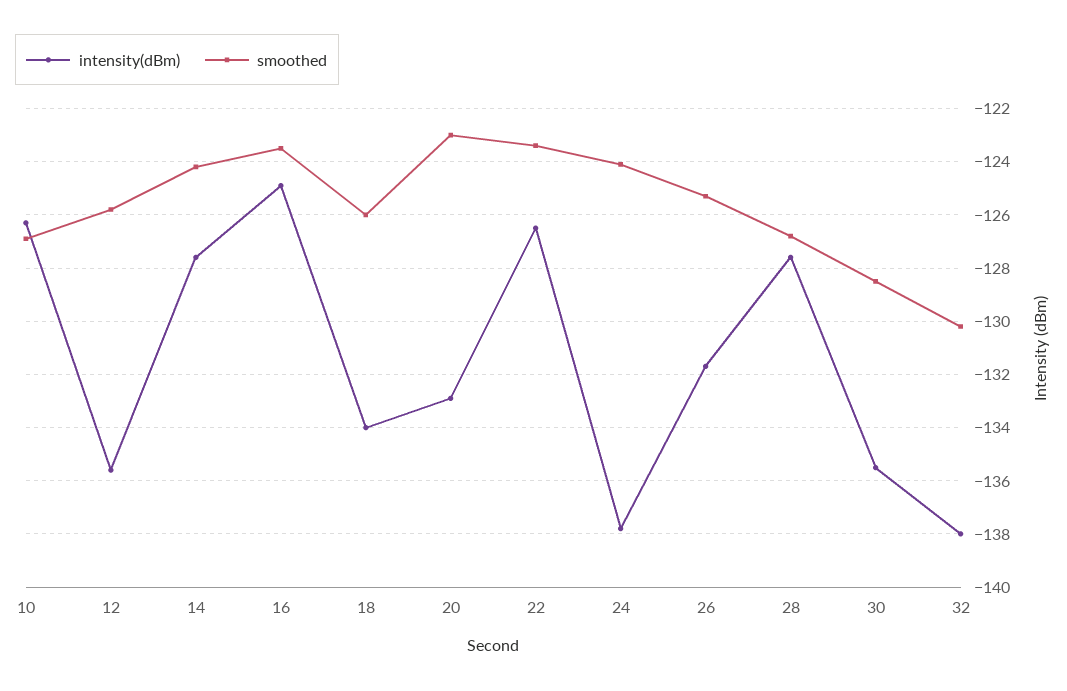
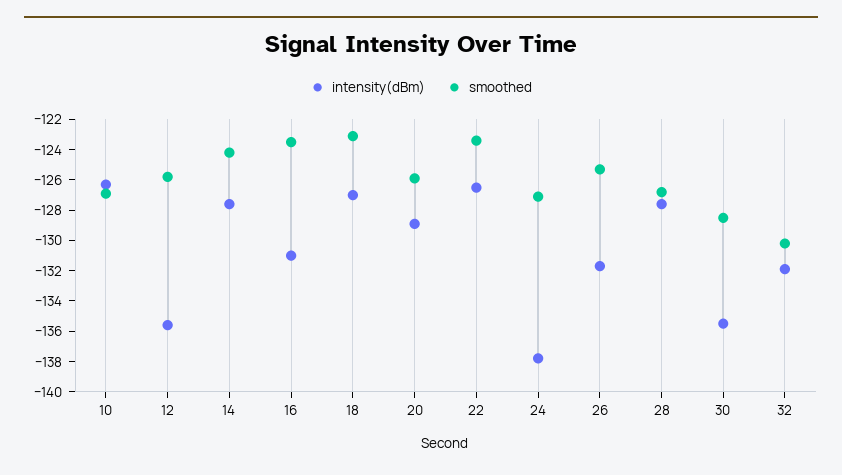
  {
    "intensity(dBm)": {
      "10": -126.5,
      "12": -135.5,
      "14": -127.5,
-     "16": -125,
+     "16": -131,
-     "18": -134,
+     "18": -127,
-     "20": -133,
+     "20": -129,
      "22": -126.5,
      "24": -138,
      "26": -131.5,
      "28": -127.5,
      "30": -135.5,
-     "32": -138
+     "32": -132
    },
    "smoothed": {
      "10": -127,
      "12": -126,
      "14": -124,
      "16": -123.5,
-     "18": -126,
+     "18": -123,
-     "20": -123,
+     "20": -126,
      "22": -123.5,
-     "24": -124,
+     "24": -127,
      "26": -125.5,
      "28": -127,
      "30": -128.5,
      "32": -130
    }
  }

